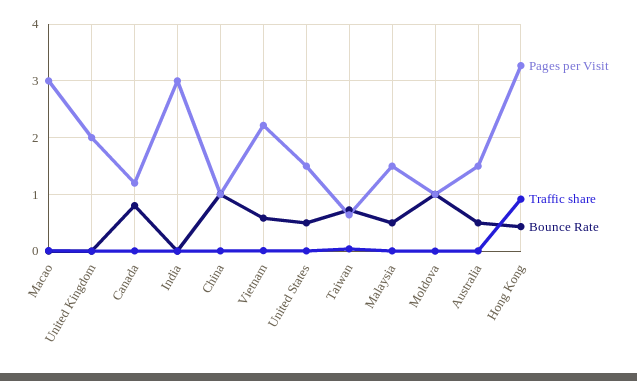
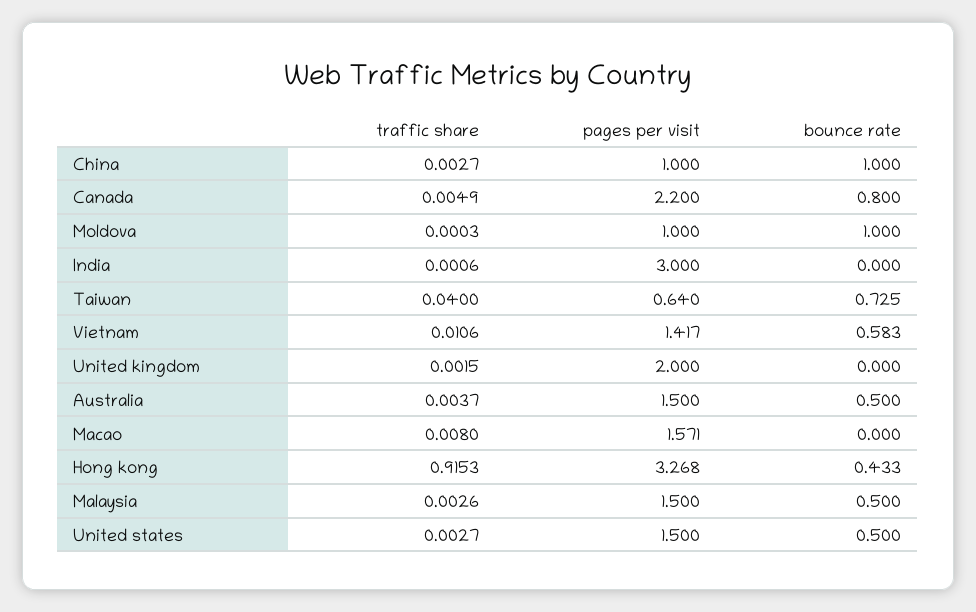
  {
    "Pages per Visit": {
-     "Macao": 3,
+     "Macao": 1.571,
      "United Kingdom": 2,
-     "Canada": 1.2,
+     "Canada": 2.2,
      "India": 3,
      "China": 1,
-     "Vietnam": 2.2,
+     "Vietnam": 1.417,
      "United States": 1.5,
      "Taiwan": 0.64,
      "Malaysia": 1.5,
      "Moldova": 1,
      "Australia": 1.5,
      "Hong Kong": 3.268
    },
    "Traffic share": {
      "Macao": 0.008,
      "United Kingdom": 0.0015,
      "Canada": 0.0049,
      "India": 0.0006,
      "China": 0.0027,
      "Vietnam": 0.0106,
      "United States": 0.0027,
      "Taiwan": 0.04,
      "Malaysia": 0.0026,
      "Moldova": 0.0003,
      "Australia": 0.0037,
      "Hong Kong": 0.9153
    },
    "Bounce Rate": {
      "Macao": 0,
      "United Kingdom": 0,
      "Canada": 0.8,
      "India": 0,
      "China": 1,
      "Vietnam": 0.583,
      "United States": 0.5,
      "Taiwan": 0.725,
      "Malaysia": 0.5,
      "Moldova": 1,
      "Australia": 0.5,
      "Hong Kong": 0.433
    }
  }

